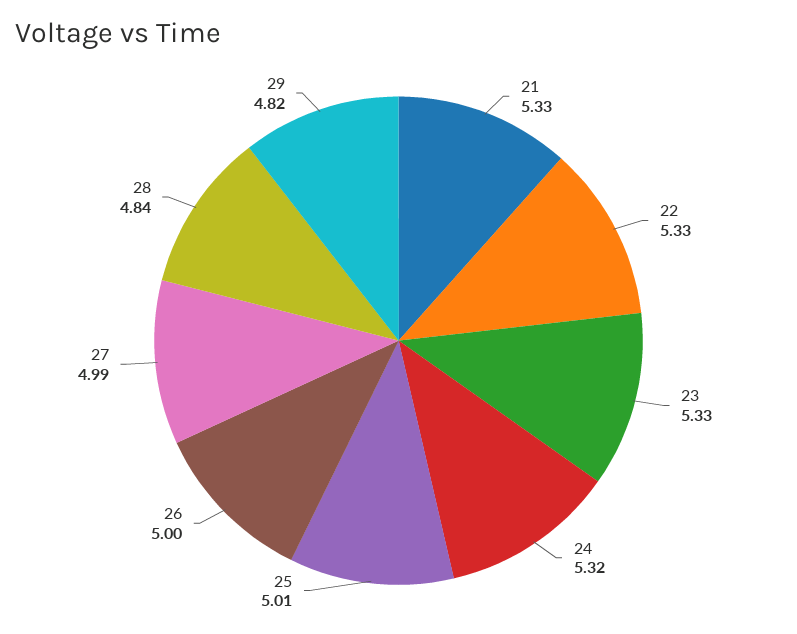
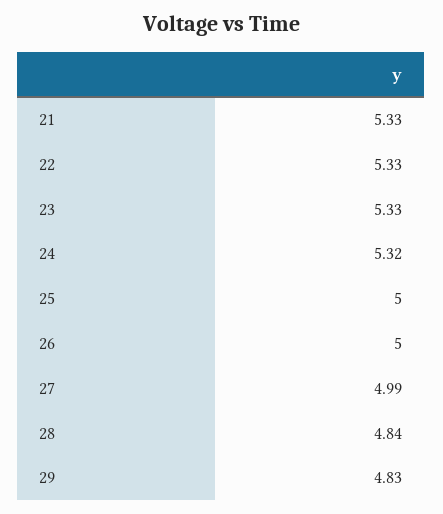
  {
    "21": 5.33,
    "22": 5.33,
    "23": 5.33,
    "24": 5.32,
-   "25": 5.01,
+   "25": 5,
    "26": 5,
    "27": 4.99,
    "28": 4.84,
-   "29": 4.82
+   "29": 4.83
  }

